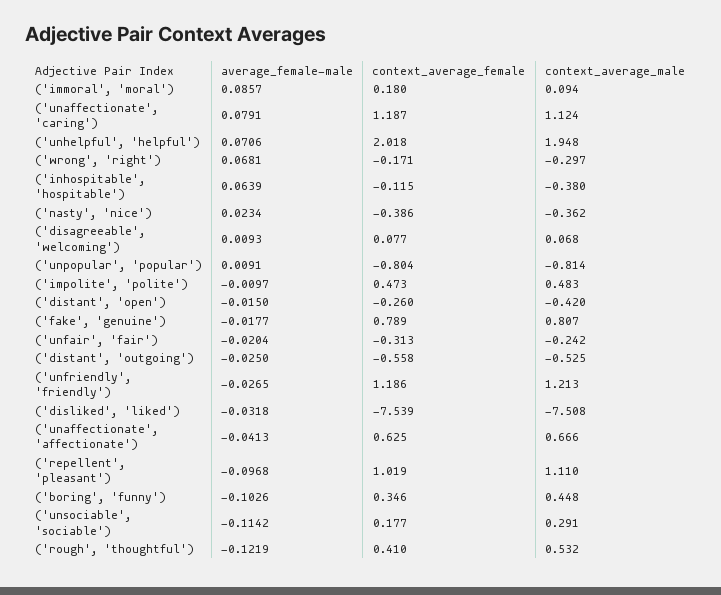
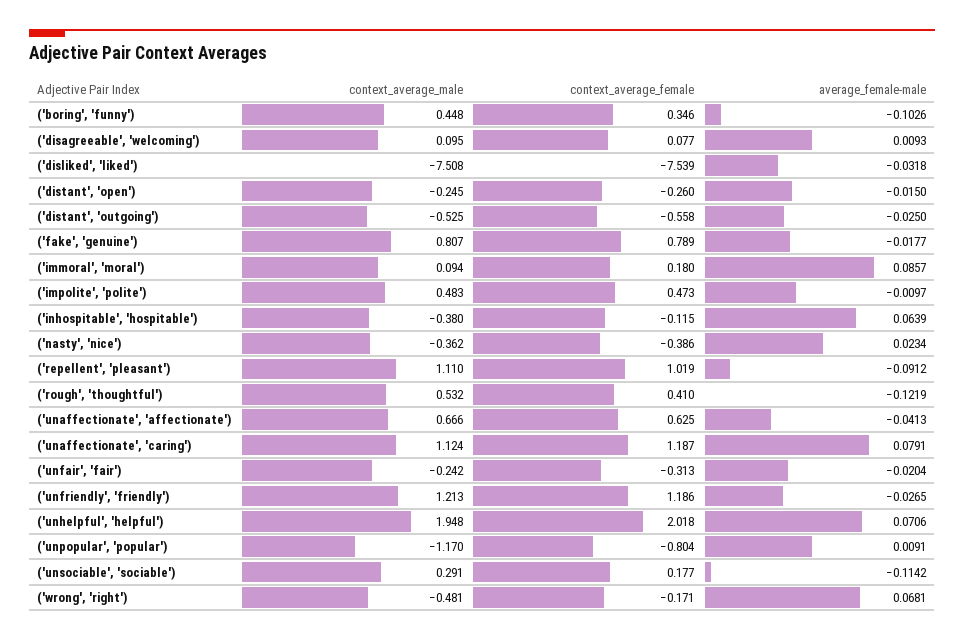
  {
    "average_female-male": {
      "('immoral', 'moral')": 0.0857,
      "('unaffectionate', 'caring')": 0.0791,
      "('unhelpful', 'helpful')": 0.0706,
      "('wrong', 'right')": 0.0681,
      "('inhospitable', 'hospitable')": 0.0639,
      "('nasty', 'nice')": 0.0234,
      "('disagreeable', 'welcoming')": 0.0093,
      "('unpopular', 'popular')": 0.0091,
      "('impolite', 'polite')": -0.0097,
      "('distant', 'open')": -0.015,
      "('fake', 'genuine')": -0.0177,
      "('unfair', 'fair')": -0.0204,
      "('distant', 'outgoing')": -0.025,
      "('unfriendly', 'friendly')": -0.0265,
      "('disliked', 'liked')": -0.0318,
      "('unaffectionate', 'affectionate')": -0.0413,
-     "('repellent', 'pleasant')": -0.0968,
+     "('repellent', 'pleasant')": -0.0912,
      "('boring', 'funny')": -0.1026,
      "('unsociable', 'sociable')": -0.1142,
      "('rough', 'thoughtful')": -0.1219
    },
    "context_average_female": {
      "('immoral', 'moral')": 0.18,
      "('unaffectionate', 'caring')": 1.187,
      "('unhelpful', 'helpful')": 2.018,
      "('wrong', 'right')": -0.171,
      "('inhospitable', 'hospitable')": -0.115,
      "('nasty', 'nice')": -0.386,
      "('disagreeable', 'welcoming')": 0.077,
      "('unpopular', 'popular')": -0.804,
      "('impolite', 'polite')": 0.473,
      "('distant', 'open')": -0.26,
      "('fake', 'genuine')": 0.789,
      "('unfair', 'fair')": -0.313,
      "('distant', 'outgoing')": -0.558,
      "('unfriendly', 'friendly')": 1.186,
      "('disliked', 'liked')": -7.539,
      "('unaffectionate', 'affectionate')": 0.625,
      "('repellent', 'pleasant')": 1.019,
      "('boring', 'funny')": 0.346,
      "('unsociable', 'sociable')": 0.177,
      "('rough', 'thoughtful')": 0.41
    },
    "context_average_male": {
      "('immoral', 'moral')": 0.094,
      "('unaffectionate', 'caring')": 1.124,
      "('unhelpful', 'helpful')": 1.948,
-     "('wrong', 'right')": -0.297,
+     "('wrong', 'right')": -0.481,
      "('inhospitable', 'hospitable')": -0.38,
      "('nasty', 'nice')": -0.362,
-     "('disagreeable', 'welcoming')": 0.068,
+     "('disagreeable', 'welcoming')": 0.095,
-     "('unpopular', 'popular')": -0.814,
+     "('unpopular', 'popular')": -1.17,
      "('impolite', 'polite')": 0.483,
-     "('distant', 'open')": -0.42,
+     "('distant', 'open')": -0.245,
      "('fake', 'genuine')": 0.807,
      "('unfair', 'fair')": -0.242,
      "('distant', 'outgoing')": -0.525,
      "('unfriendly', 'friendly')": 1.213,
      "('disliked', 'liked')": -7.508,
      "('unaffectionate', 'affectionate')": 0.666,
      "('repellent', 'pleasant')": 1.11,
      "('boring', 'funny')": 0.448,
      "('unsociable', 'sociable')": 0.291,
      "('rough', 'thoughtful')": 0.532
    }
  }

